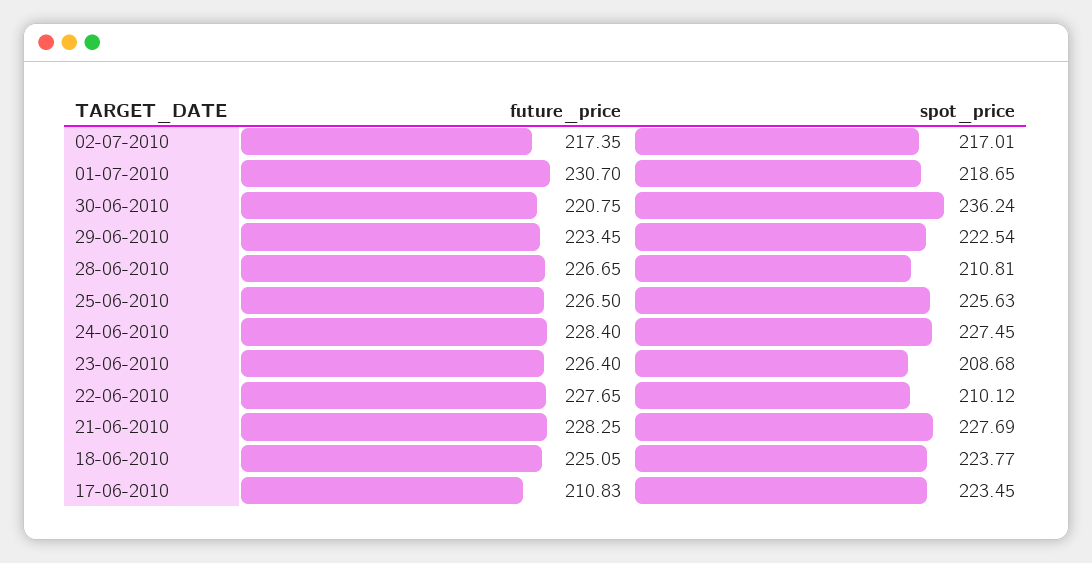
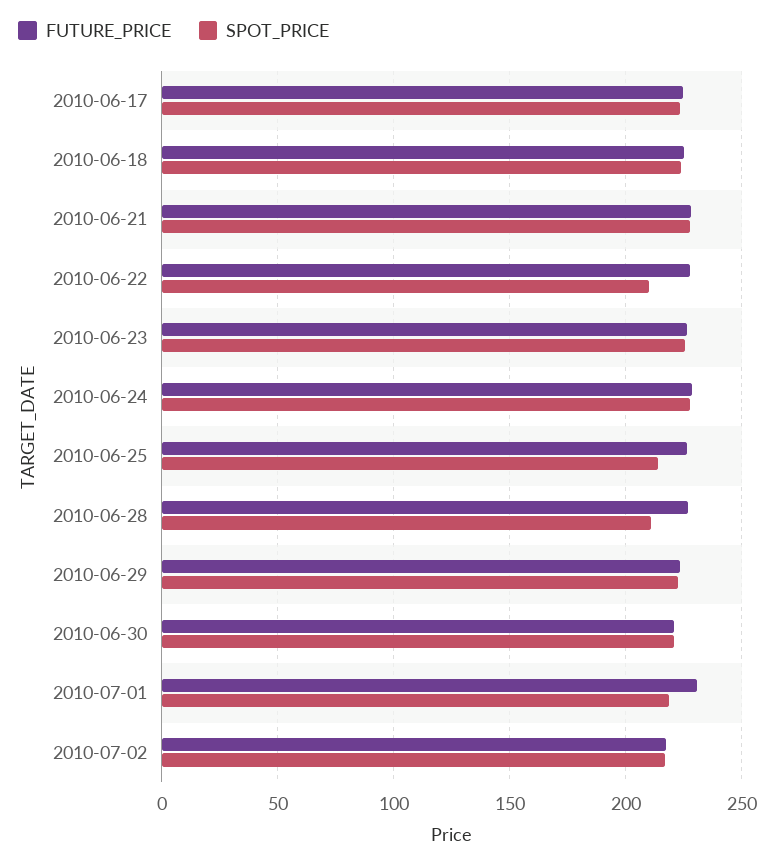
  {
    "future_price": {
      "02-07-2010": 217.35,
      "01-07-2010": 230.7,
      "30-06-2010": 220.75,
      "29-06-2010": 223.45,
      "28-06-2010": 226.65,
      "25-06-2010": 226.5,
      "24-06-2010": 228.4,
      "23-06-2010": 226.4,
      "22-06-2010": 227.65,
      "21-06-2010": 228.25,
      "18-06-2010": 225.05,
-     "17-06-2010": 210.83
+     "17-06-2010": 225
    },
    "spot_price": {
      "02-07-2010": 217.01,
      "01-07-2010": 218.65,
-     "30-06-2010": 236.24,
+     "30-06-2010": 220,
      "29-06-2010": 222.54,
      "28-06-2010": 210.81,
-     "25-06-2010": 225.63,
+     "25-06-2010": 215,
      "24-06-2010": 227.45,
-     "23-06-2010": 208.68,
+     "23-06-2010": 225,
      "22-06-2010": 210.12,
      "21-06-2010": 227.69,
      "18-06-2010": 223.77,
      "17-06-2010": 223.45
    }
  }

